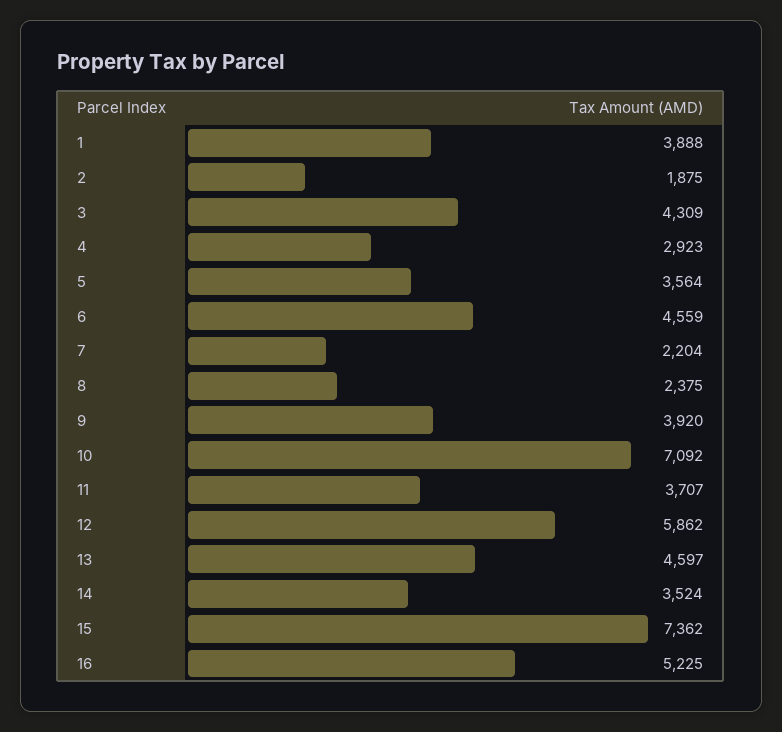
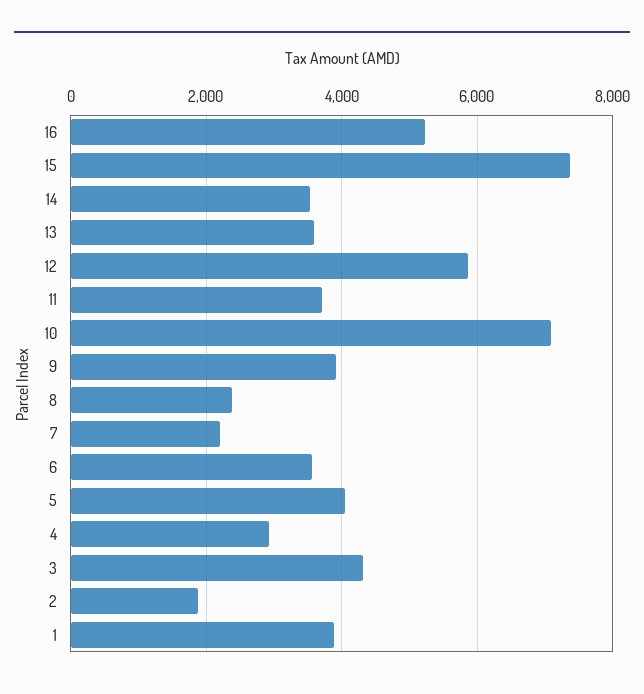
  {
    "1": 3888,
    "2": 1875,
    "3": 4309,
    "4": 2923,
-   "5": 3564,
+   "5": 4000,
-   "6": 4559,
+   "6": 3600,
    "7": 2204,
    "8": 2375,
    "9": 3920,
    "10": 7092,
    "11": 3707,
    "12": 5862,
-   "13": 4597,
+   "13": 3600,
    "14": 3524,
    "15": 7362,
    "16": 5225
  }

